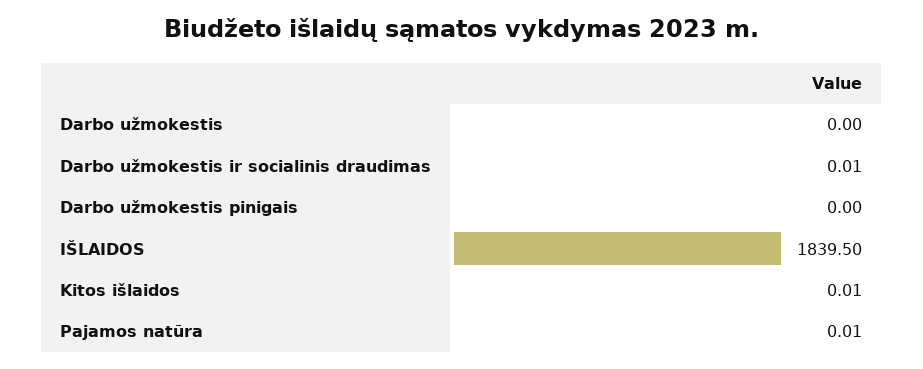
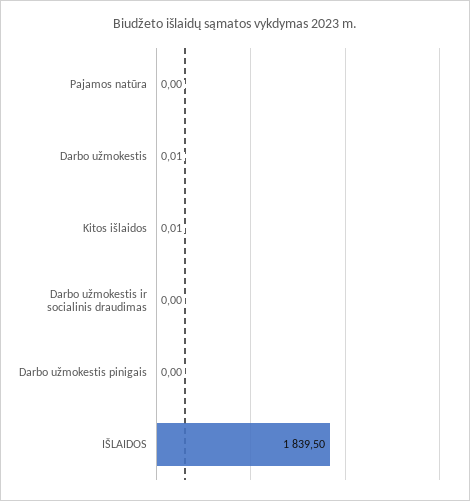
  {
-   "Darbo užmokestis": 0,
+   "Darbo užmokestis": 0.01,
-   "Darbo užmokestis ir socialinis draudimas": 0.01,
+   "Darbo užmokestis ir socialinis draudimas": 0,
    "Darbo užmokestis pinigais": 0,
    "IŠLAIDOS": 1839.5,
    "Kitos išlaidos": 0.01,
-   "Pajamos natūra": 0.01
+   "Pajamos natūra": 0
  }

